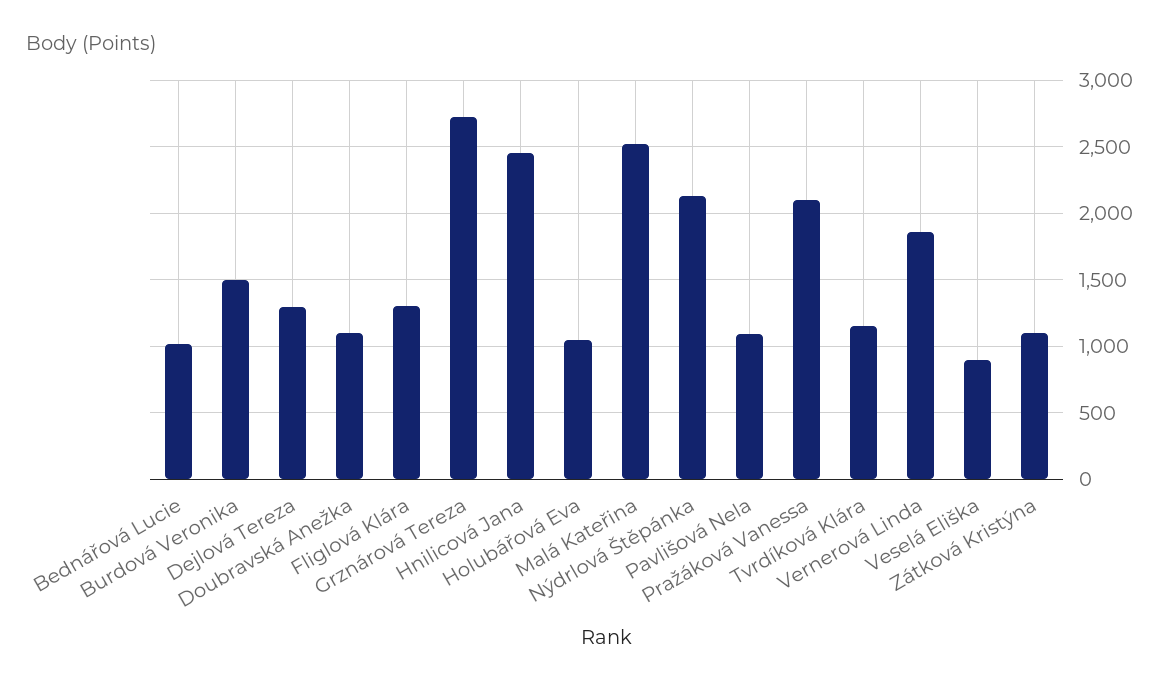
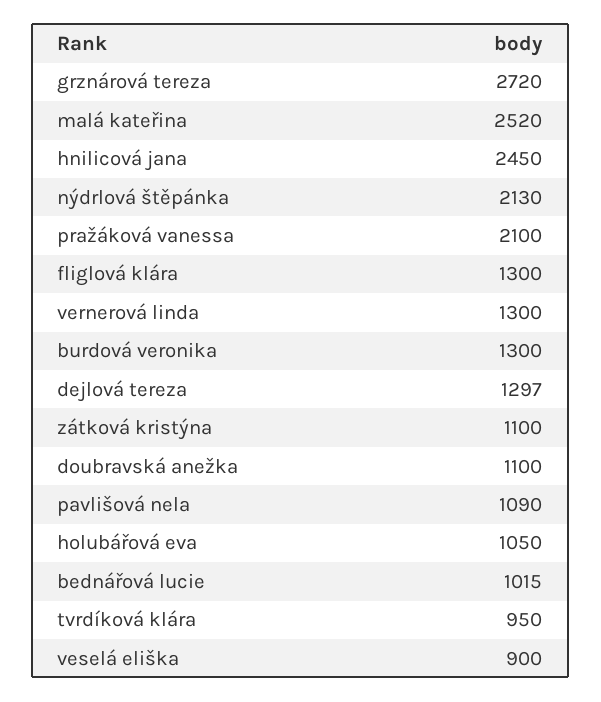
  {
    "Bednářová Lucie": 1015,
-   "Burdová Veronika": 1500,
+   "Burdová Veronika": 1300,
    "Dejlová Tereza": 1297,
    "Doubravská Anežka": 1100,
    "Fliglová Klára": 1300,
    "Grznárová Tereza": 2720,
    "Hnilicová Jana": 2450,
    "Holubářová Eva": 1050,
    "Malá Kateřina": 2520,
    "Nýdrlová Štěpánka": 2130,
    "Pavlišová Nela": 1090,
    "Pražáková Vanessa": 2100,
-   "Tvrdíková Klára": 1150,
+   "Tvrdíková Klára": 950,
-   "Vernerová Linda": 1850,
+   "Vernerová Linda": 1300,
    "Veselá Eliška": 900,
    "Zátková Kristýna": 1100
  }

